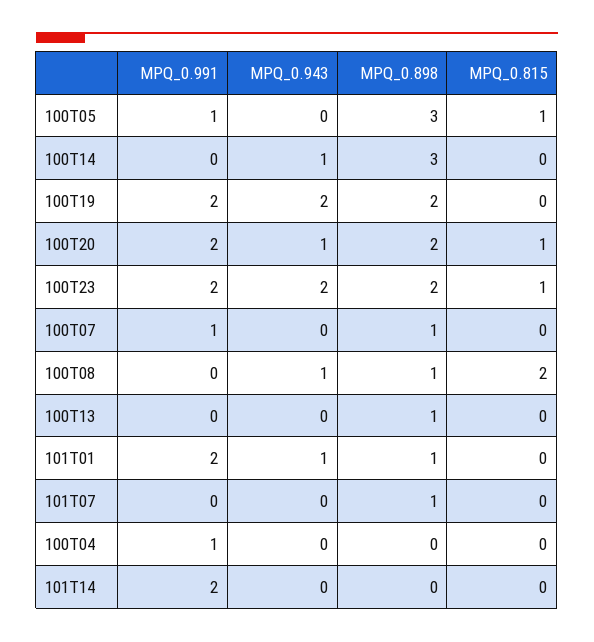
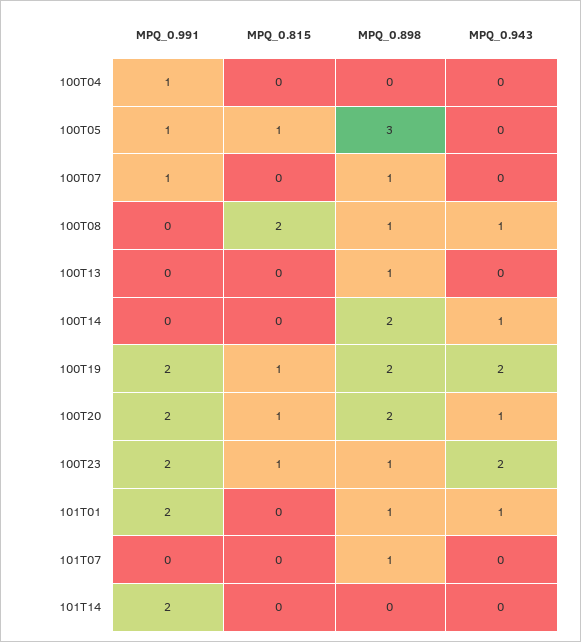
  {
    "MPQ_0.991": {
      "100T05": 1,
      "100T14": 0,
      "100T19": 2,
      "100T20": 2,
      "100T23": 2,
      "100T07": 1,
      "100T08": 0,
      "100T13": 0,
      "101T01": 2,
      "101T07": 0,
      "100T04": 1,
      "101T14": 2
    },
    "MPQ_0.943": {
      "100T05": 0,
      "100T14": 1,
      "100T19": 2,
      "100T20": 1,
      "100T23": 2,
      "100T07": 0,
      "100T08": 1,
      "100T13": 0,
      "101T01": 1,
      "101T07": 0,
      "100T04": 0,
      "101T14": 0
    },
    "MPQ_0.898": {
      "100T05": 3,
-     "100T14": 3,
+     "100T14": 2,
      "100T19": 2,
      "100T20": 2,
-     "100T23": 2,
+     "100T23": 1,
      "100T07": 1,
      "100T08": 1,
      "100T13": 1,
      "101T01": 1,
      "101T07": 1,
      "100T04": 0,
      "101T14": 0
    },
    "MPQ_0.815": {
      "100T05": 1,
      "100T14": 0,
-     "100T19": 0,
+     "100T19": 1,
      "100T20": 1,
      "100T23": 1,
      "100T07": 0,
      "100T08": 2,
      "100T13": 0,
      "101T01": 0,
      "101T07": 0,
      "100T04": 0,
      "101T14": 0
    }
  }

